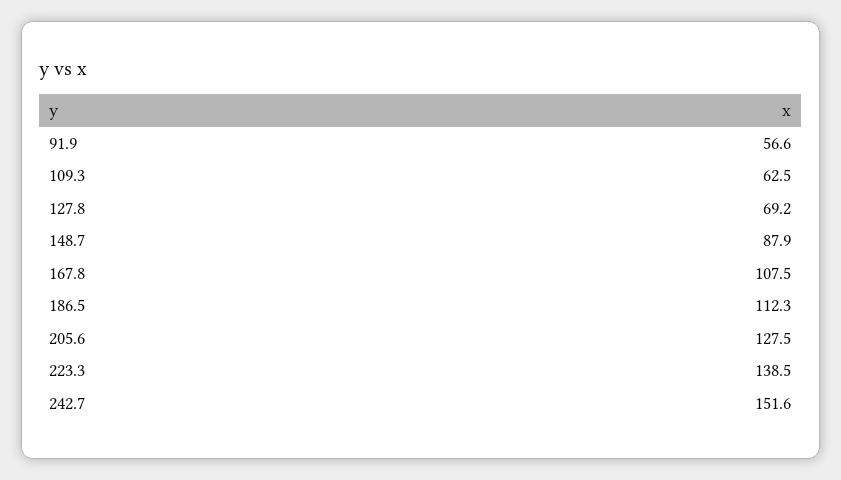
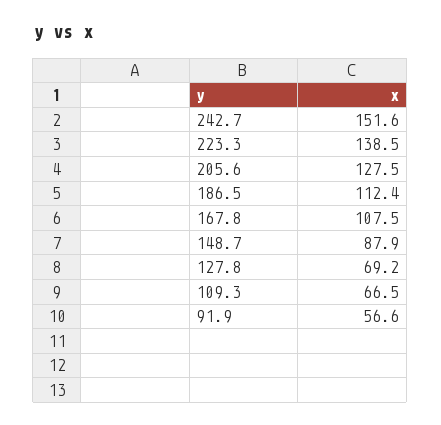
  {
    "91.9": 56.6,
-   "109.3": 62.5,
+   "109.3": 66.5,
    "127.8": 69.2,
    "148.7": 87.9,
    "167.8": 107.5,
-   "186.5": 112.3,
+   "186.5": 112.4,
    "205.6": 127.5,
    "223.3": 138.5,
    "242.7": 151.6
  }

